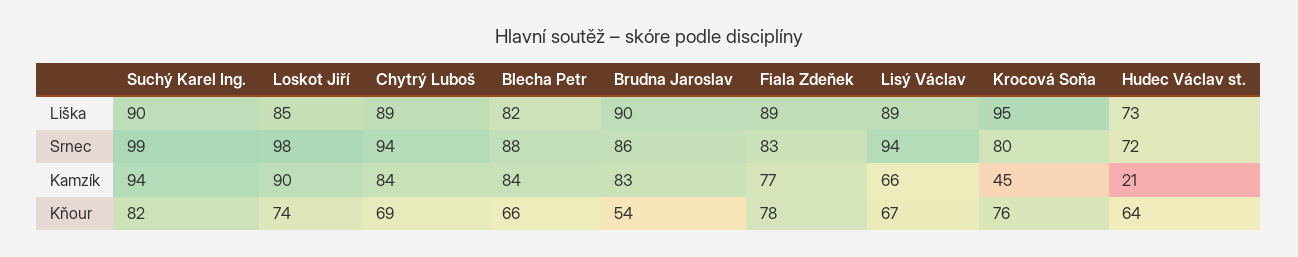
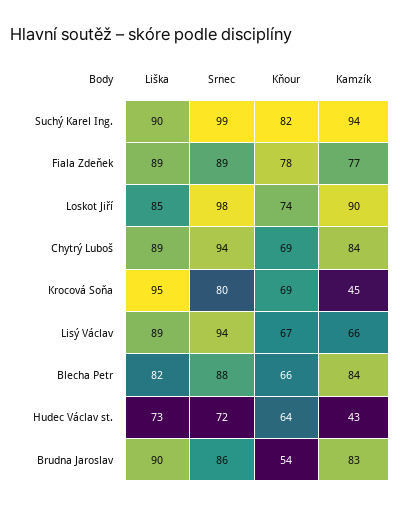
  {
    "Suchý Karel Ing.": {
      "Liška": 90,
      "Srnec": 99,
      "Kamzík": 94,
      "Kňour": 82
    },
    "Loskot Jiří": {
      "Liška": 85,
      "Srnec": 98,
      "Kamzík": 90,
      "Kňour": 74
    },
    "Chytrý Luboš": {
      "Liška": 89,
      "Srnec": 94,
      "Kamzík": 84,
      "Kňour": 69
    },
    "Blecha Petr": {
      "Liška": 82,
      "Srnec": 88,
      "Kamzík": 84,
      "Kňour": 66
    },
    "Brudna Jaroslav": {
      "Liška": 90,
      "Srnec": 86,
      "Kamzík": 83,
      "Kňour": 54
    },
    "Fiala Zdeňek": {
      "Liška": 89,
-     "Srnec": 83,
+     "Srnec": 89,
      "Kamzík": 77,
      "Kňour": 78
    },
    "Lisý Václav": {
      "Liška": 89,
      "Srnec": 94,
      "Kamzík": 66,
      "Kňour": 67
    },
    "Krocová Soňa": {
      "Liška": 95,
      "Srnec": 80,
      "Kamzík": 45,
-     "Kňour": 76
+     "Kňour": 69
    },
    "Hudec Václav st.": {
      "Liška": 73,
      "Srnec": 72,
-     "Kamzík": 21,
+     "Kamzík": 43,
      "Kňour": 64
    }
  }

